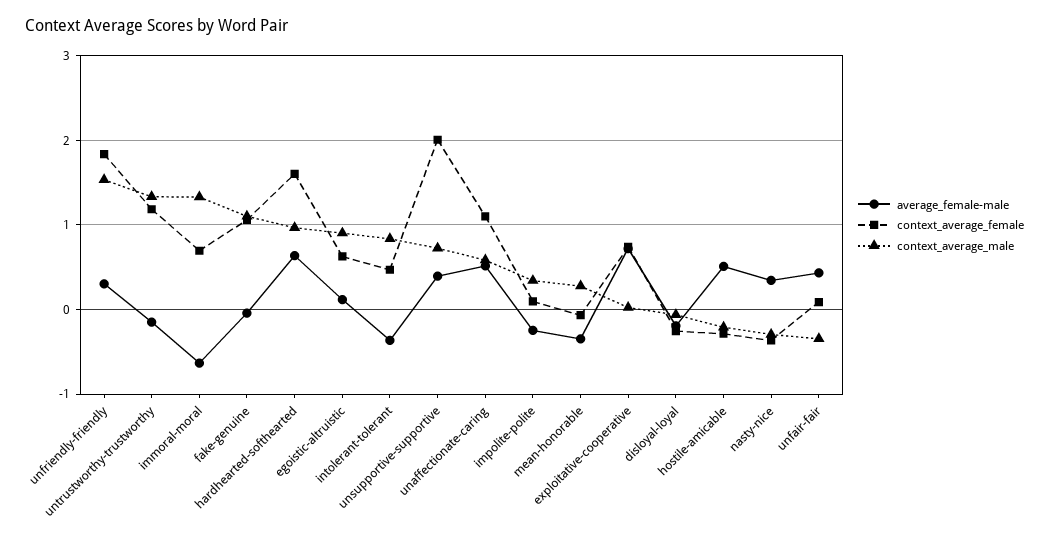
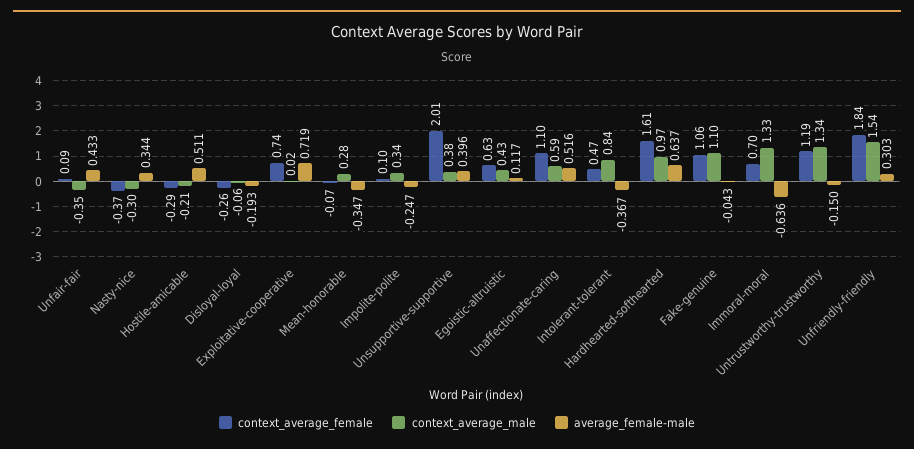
  {
    "average_female-male": {
      "unfriendly-friendly": 0.303,
      "untrustworthy-trustworthy": -0.15,
      "immoral-moral": -0.636,
      "fake-genuine": -0.043,
      "hardhearted-softhearted": 0.637,
      "egoistic-altruistic": 0.117,
      "intolerant-tolerant": -0.367,
      "unsupportive-supportive": 0.396,
      "unaffectionate-caring": 0.516,
      "impolite-polite": -0.247,
      "mean-honorable": -0.347,
      "exploitative-cooperative": 0.719,
      "disloyal-loyal": -0.193,
      "hostile-amicable": 0.511,
      "nasty-nice": 0.344,
      "unfair-fair": 0.433
    },
    "context_average_female": {
      "unfriendly-friendly": 1.84,
      "untrustworthy-trustworthy": 1.19,
      "immoral-moral": 0.7,
      "fake-genuine": 1.06,
      "hardhearted-softhearted": 1.61,
      "egoistic-altruistic": 0.63,
      "intolerant-tolerant": 0.47,
      "unsupportive-supportive": 2.01,
      "unaffectionate-caring": 1.1,
      "impolite-polite": 0.1,
      "mean-honorable": -0.07,
      "exploitative-cooperative": 0.74,
      "disloyal-loyal": -0.26,
      "hostile-amicable": -0.29,
      "nasty-nice": -0.37,
      "unfair-fair": 0.09
    },
    "context_average_male": {
      "unfriendly-friendly": 1.54,
      "untrustworthy-trustworthy": 1.34,
      "immoral-moral": 1.33,
      "fake-genuine": 1.1,
      "hardhearted-softhearted": 0.97,
-     "egoistic-altruistic": 0.9,
+     "egoistic-altruistic": 0.43,
      "intolerant-tolerant": 0.84,
-     "unsupportive-supportive": 0.7,
+     "unsupportive-supportive": 0.38,
      "unaffectionate-caring": 0.59,
      "impolite-polite": 0.34,
      "mean-honorable": 0.28,
      "exploitative-cooperative": 0.02,
      "disloyal-loyal": -0.06,
      "hostile-amicable": -0.21,
      "nasty-nice": -0.3,
      "unfair-fair": -0.35
    }
  }

